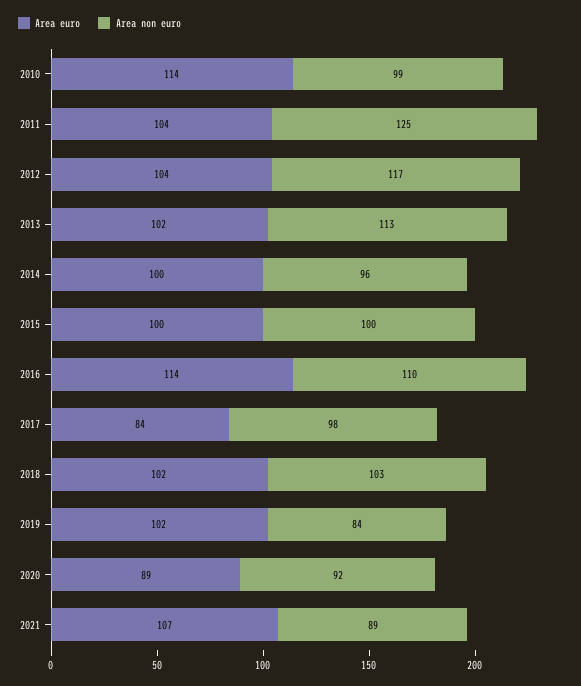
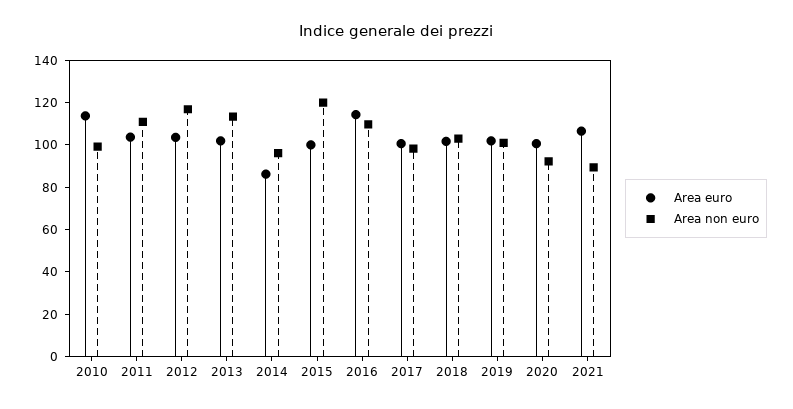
  {
    "Area euro": {
      "2010": 114,
      "2011": 104,
      "2012": 104,
      "2013": 102,
-     "2014": 100,
+     "2014": 85,
      "2015": 100,
      "2016": 114,
-     "2017": 84,
+     "2017": 100,
      "2018": 102,
      "2019": 102,
-     "2020": 89,
+     "2020": 100,
      "2021": 107
    },
    "Area non euro": {
      "2010": 99,
-     "2011": 125,
+     "2011": 110,
      "2012": 117,
      "2013": 113,
      "2014": 96,
-     "2015": 100,
+     "2015": 120,
      "2016": 110,
      "2017": 98,
      "2018": 103,
-     "2019": 84,
+     "2019": 100,
      "2020": 92,
      "2021": 89
    }
  }

